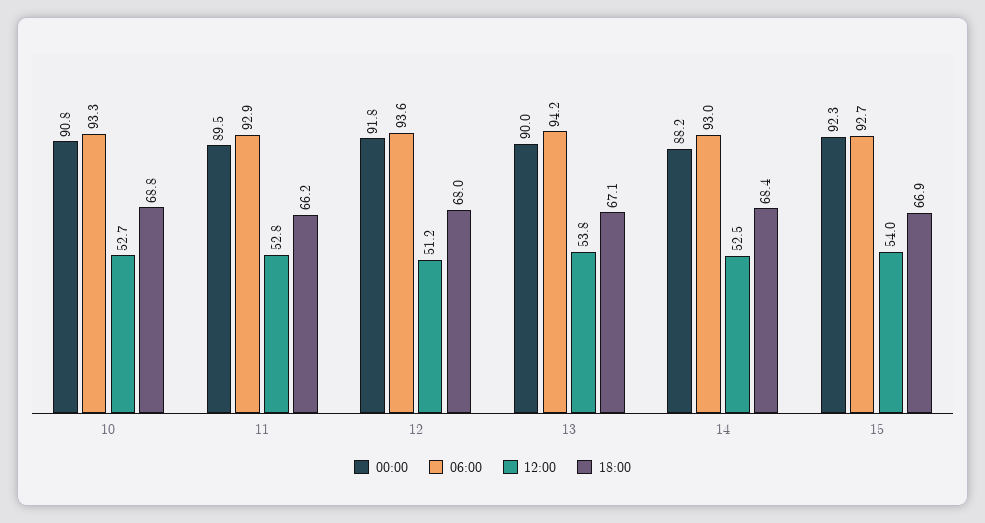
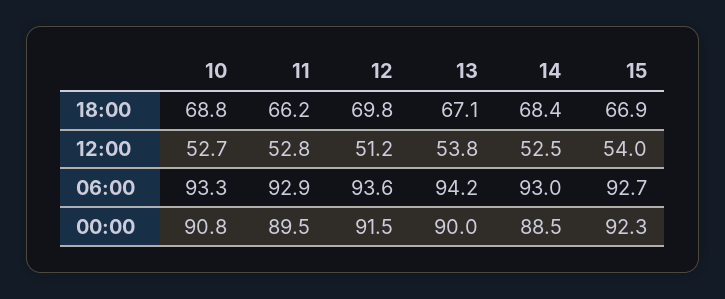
  {
    "00:00": {
      "10": 90.8,
      "11": 89.5,
-     "12": 91.8,
+     "12": 91.5,
      "13": 90,
-     "14": 88.2,
+     "14": 88.5,
      "15": 92.3
    },
    "06:00": {
      "10": 93.3,
      "11": 92.9,
      "12": 93.6,
      "13": 94.2,
      "14": 93,
      "15": 92.7
    },
    "12:00": {
      "10": 52.7,
      "11": 52.8,
      "12": 51.2,
      "13": 53.8,
      "14": 52.5,
      "15": 54
    },
    "18:00": {
      "10": 68.8,
      "11": 66.2,
-     "12": 68,
+     "12": 69.8,
      "13": 67.1,
      "14": 68.4,
      "15": 66.9
    }
  }

